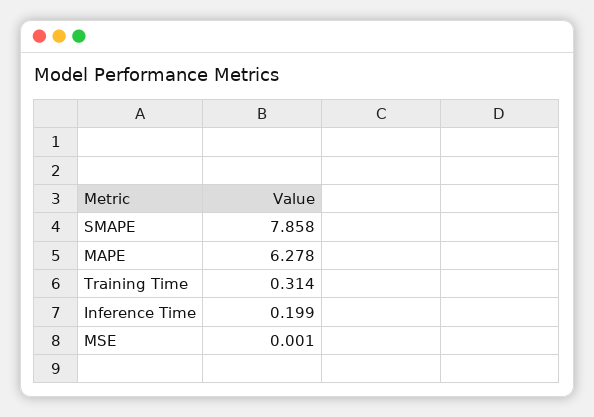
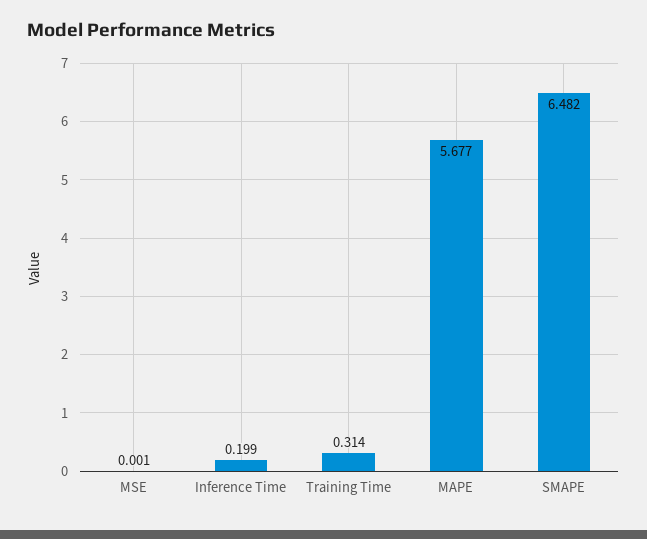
  {
-   "SMAPE": 7.858,
+   "SMAPE": 6.482,
-   "MAPE": 6.278,
+   "MAPE": 5.677,
    "Training Time": 0.314,
    "Inference Time": 0.199,
    "MSE": 0.001
  }

